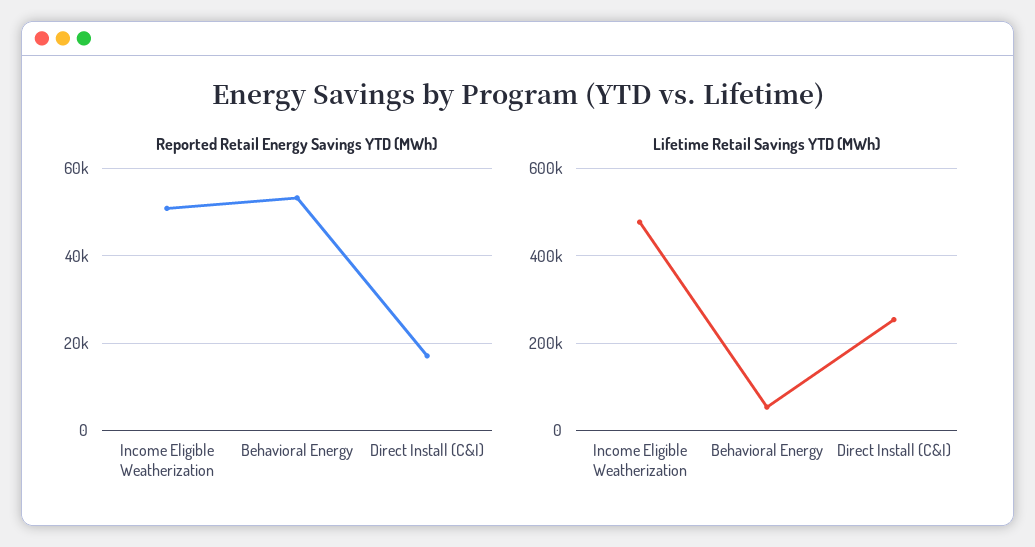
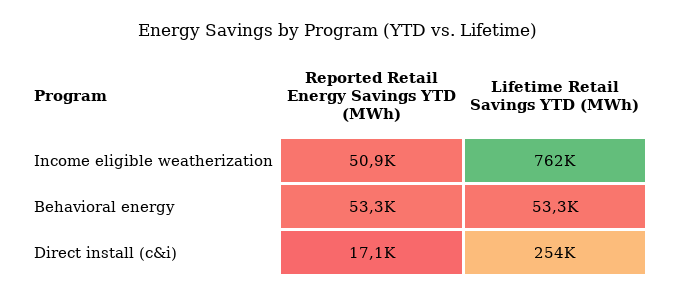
  {
    "Reported Retail Energy Savings YTD (MWh)": {
      "Income Eligible Weatherization": 50900,
      "Behavioral Energy": 53300,
      "Direct Install (C&I)": 17100
    },
    "Lifetime Retail Savings YTD (MWh)": {
-     "Income Eligible Weatherization": 480000,
+     "Income Eligible Weatherization": 762000,
      "Behavioral Energy": 53300,
      "Direct Install (C&I)": 254000
    }
  }

